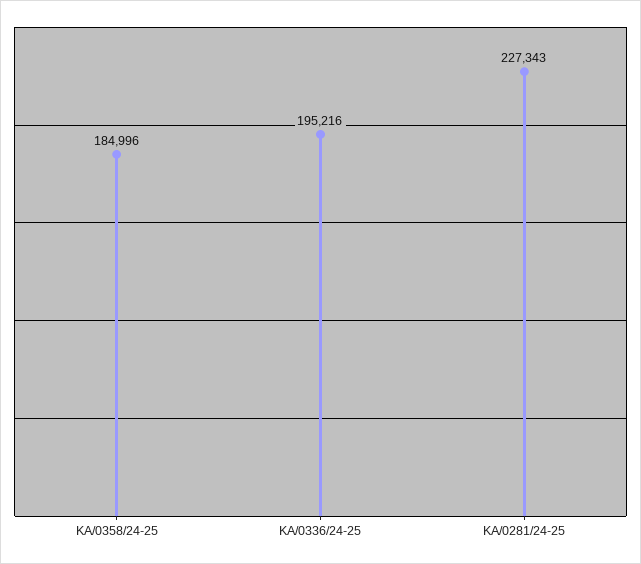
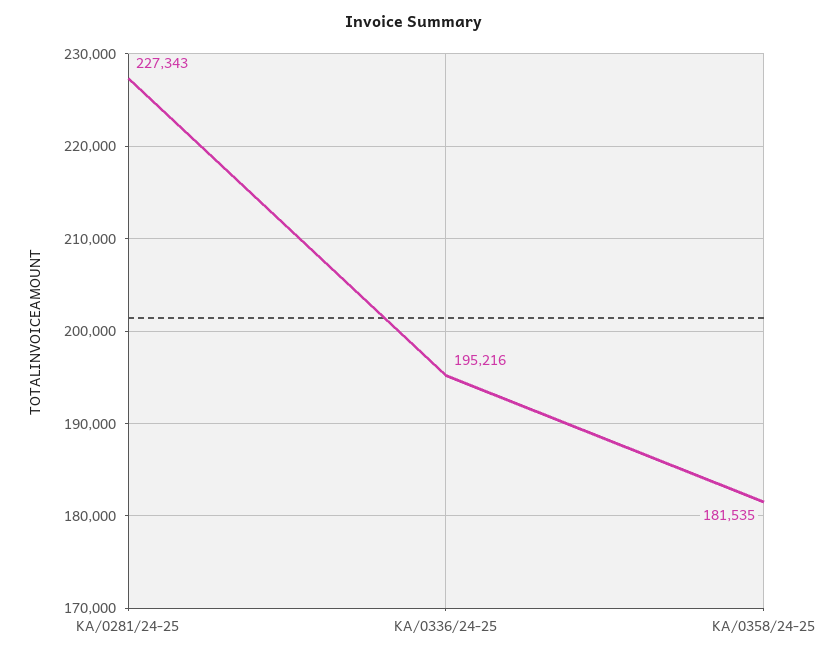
  {
-   "KA/0358/24-25": 184996,
+   "KA/0358/24-25": 181535,
    "KA/0336/24-25": 195216,
    "KA/0281/24-25": 227343
  }

